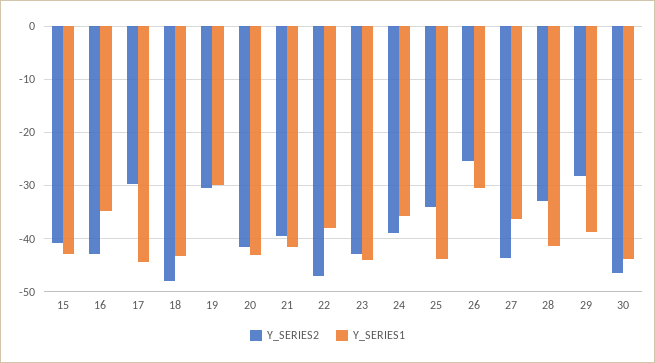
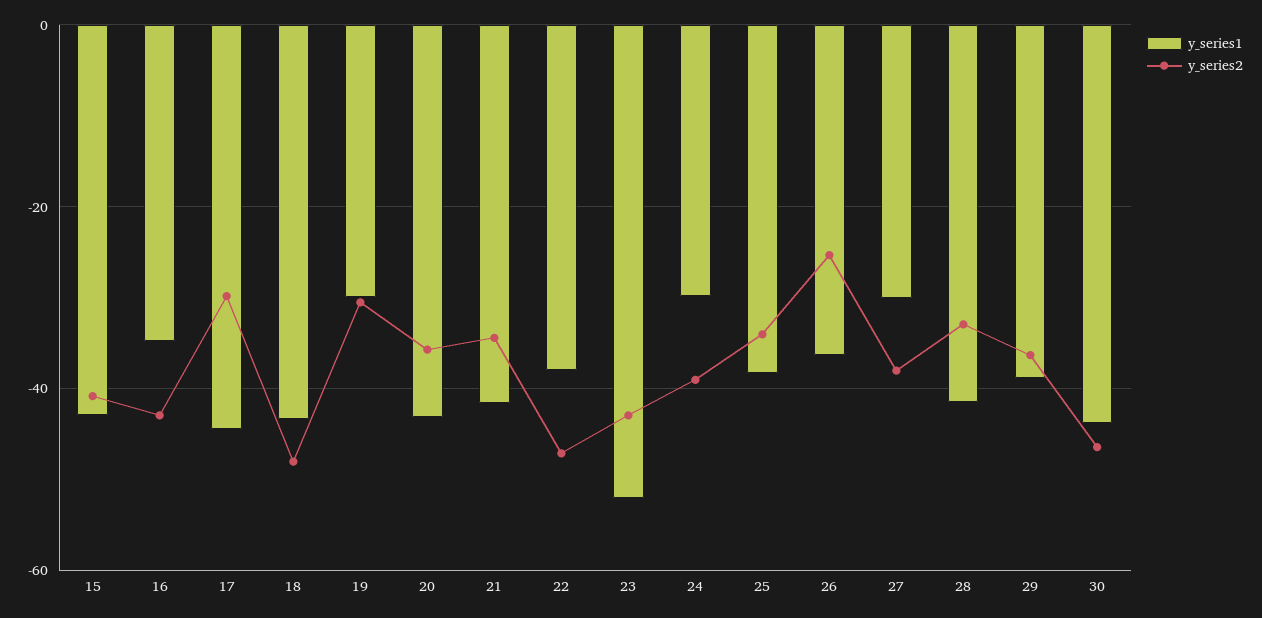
  {
    "Y_SERIES2": {
      "15": -40,
      "16": -42,
      "17": -30,
      "18": -48,
      "19": -30,
-     "20": -42,
+     "20": -36,
-     "21": -40,
+     "21": -34,
      "22": -48,
      "23": -42,
      "24": -40,
      "25": -34,
      "26": -26,
-     "27": -44,
+     "27": -38,
      "28": -32,
-     "29": -28,
+     "29": -36,
      "30": -46
    },
    "Y_SERIES1": {
      "15": -42,
      "16": -34,
      "17": -44,
      "18": -44,
      "19": -30,
      "20": -44,
      "21": -42,
      "22": -38,
-     "23": -44,
+     "23": -52,
-     "24": -36,
+     "24": -30,
-     "25": -44,
+     "25": -38,
-     "26": -30,
+     "26": -36,
-     "27": -36,
+     "27": -30,
      "28": -42,
      "29": -38,
      "30": -44
    }
  }

